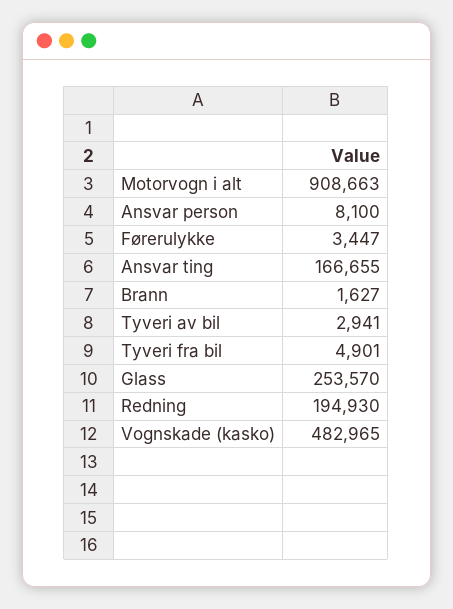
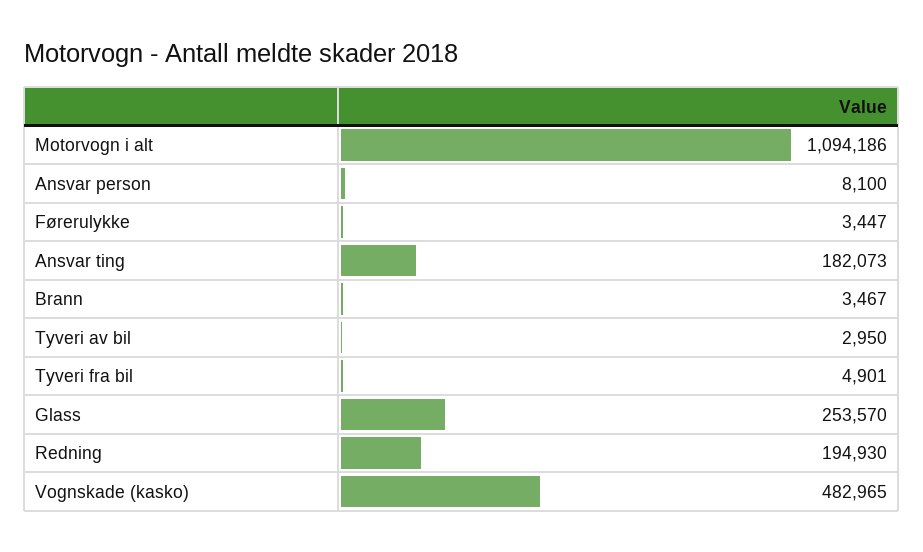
  {
-   "Motorvogn i alt": 908663,
+   "Motorvogn i alt": 1094186,
    "Ansvar person": 8100,
    "Førerulykke": 3447,
-   "Ansvar ting": 166655,
+   "Ansvar ting": 182073,
-   "Brann": 1627,
+   "Brann": 3467,
-   "Tyveri av bil": 2941,
+   "Tyveri av bil": 2950,
    "Tyveri fra bil": 4901,
    "Glass": 253570,
    "Redning": 194930,
    "Vognskade (kasko)": 482965
  }

